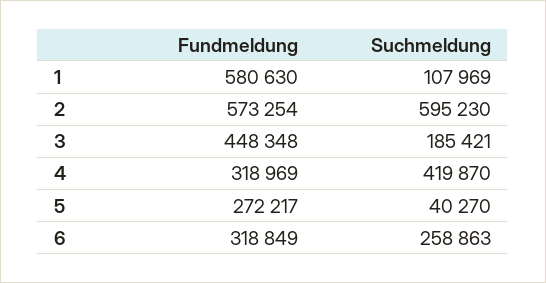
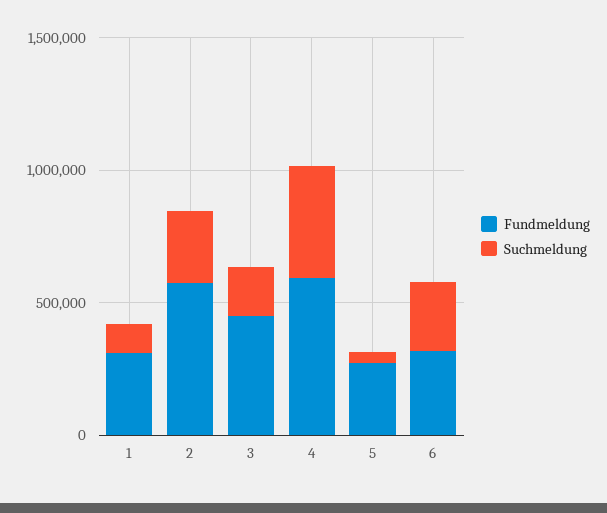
  {
    "Fundmeldung": {
-     "1": 580630,
+     "1": 300000,
      "2": 573254,
      "3": 448348,
-     "4": 318969,
+     "4": 600000,
      "5": 272217,
      "6": 318849
    },
    "Suchmeldung": {
      "1": 107969,
-     "2": 595230,
+     "2": 300000,
      "3": 185421,
      "4": 419870,
      "5": 40270,
      "6": 258863
    }
  }

